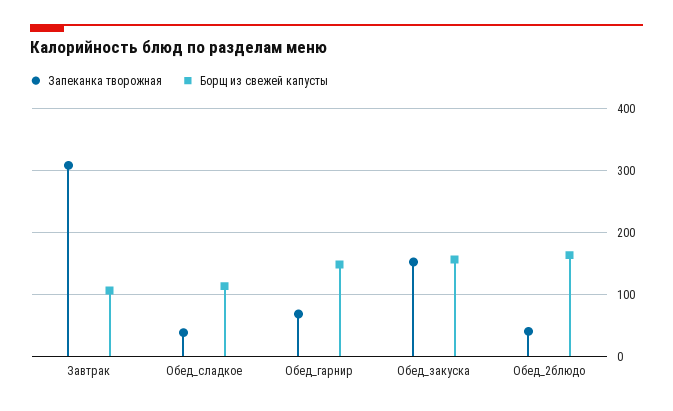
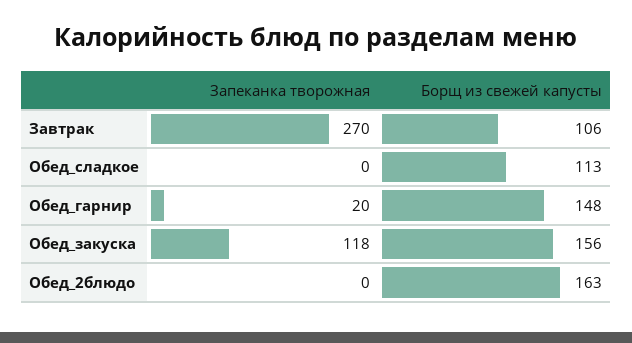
  {
    "Запеканка творожная": {
-     "Завтрак": 310,
+     "Завтрак": 270,
-     "Обед_сладкое": 40,
+     "Обед_сладкое": 0,
-     "Обед_гарнир": 70,
+     "Обед_гарнир": 20,
-     "Обед_закуска": 150,
+     "Обед_закуска": 118,
-     "Обед_2блюдо": 40
+     "Обед_2блюдо": 0
    },
    "Борщ из свежей капусты": {
      "Завтрак": 106,
      "Обед_сладкое": 113,
      "Обед_гарнир": 148,
      "Обед_закуска": 156,
      "Обед_2блюдо": 163
    }
  }

